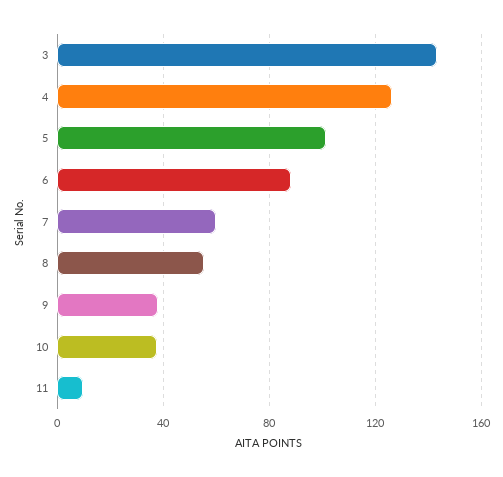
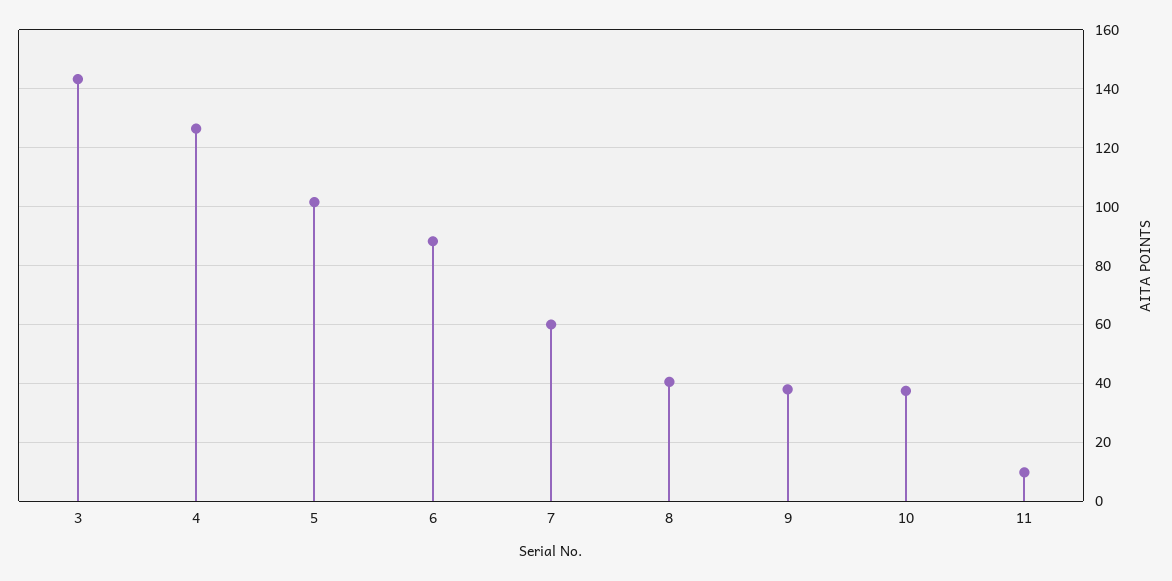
  {
    "3": 142.5,
    "4": 127.5,
    "5": 102.5,
    "6": 87.5,
    "7": 60,
-   "8": 55,
+   "8": 40,
    "9": 37.5,
    "10": 37.5,
    "11": 10
  }

